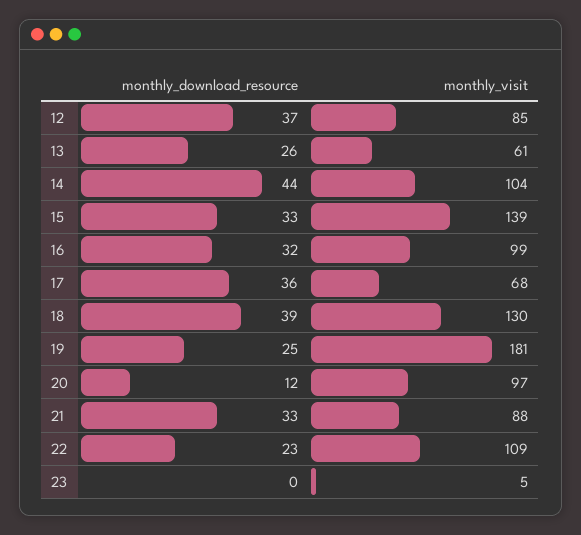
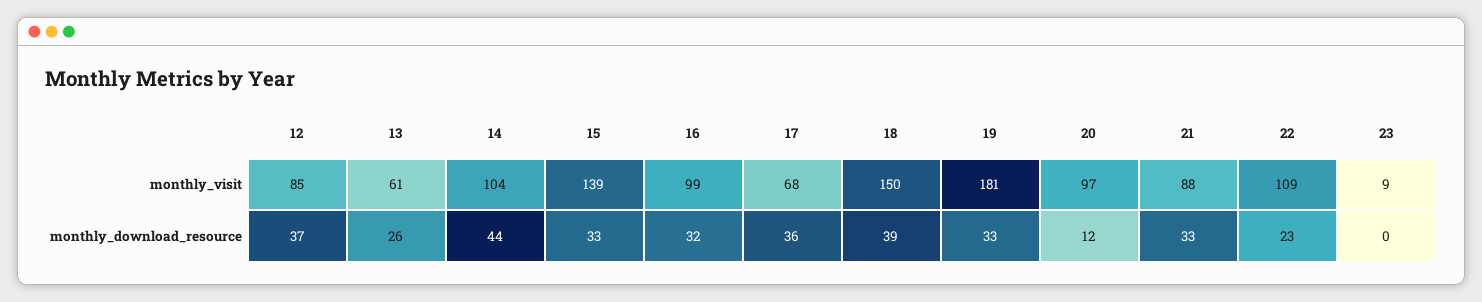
  {
    "monthly_download_resource": {
      "12": 37,
      "13": 26,
      "14": 44,
      "15": 33,
      "16": 32,
      "17": 36,
      "18": 39,
-     "19": 25,
+     "19": 33,
      "20": 12,
      "21": 33,
      "22": 23,
      "23": 0
    },
    "monthly_visit": {
      "12": 85,
      "13": 61,
      "14": 104,
      "15": 139,
      "16": 99,
      "17": 68,
-     "18": 130,
+     "18": 150,
      "19": 181,
      "20": 97,
      "21": 88,
      "22": 109,
-     "23": 5
+     "23": 9
    }
  }

